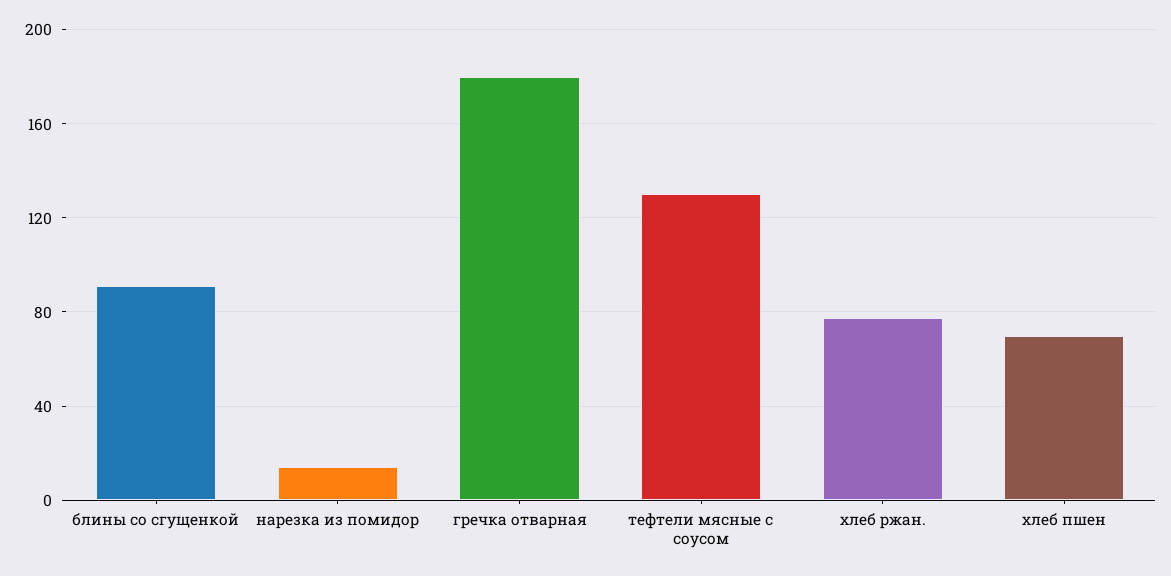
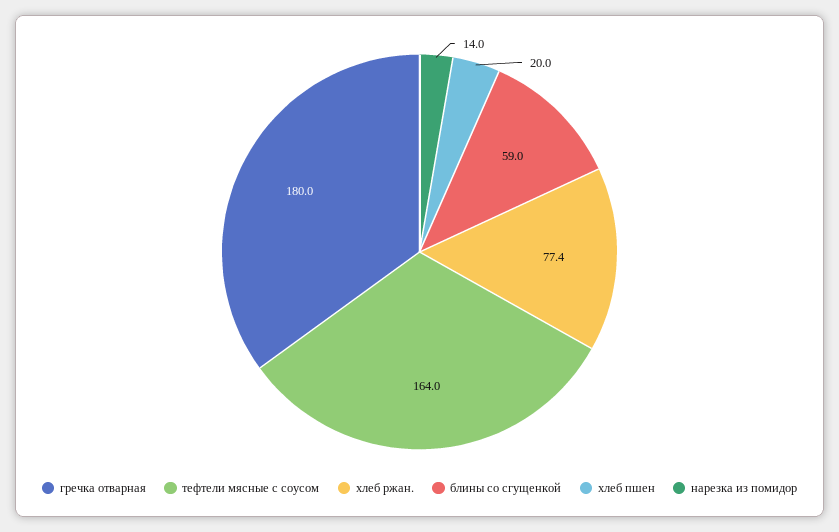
  {
-   "блины со сгущенкой": 90,
+   "блины со сгущенкой": 59,
    "нарезка из помидор": 14,
    "гречка отварная": 180,
-   "тефтели мясные с соусом": 130,
+   "тефтели мясные с соусом": 164,
    "хлеб ржан.": 77.4,
-   "хлеб пшен": 70
+   "хлеб пшен": 20
  }

